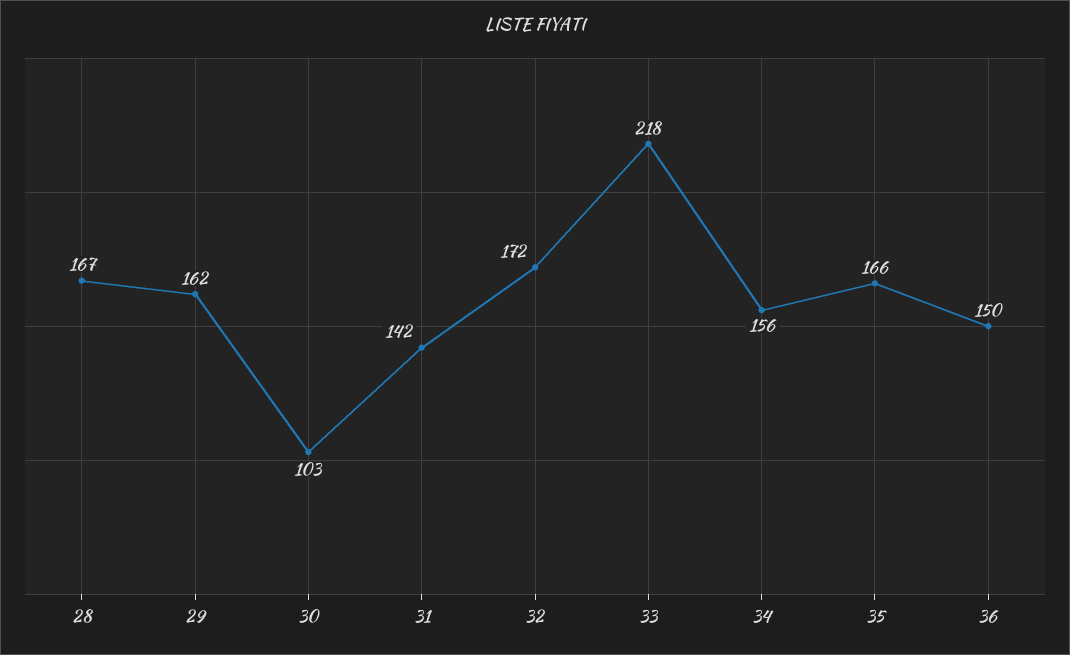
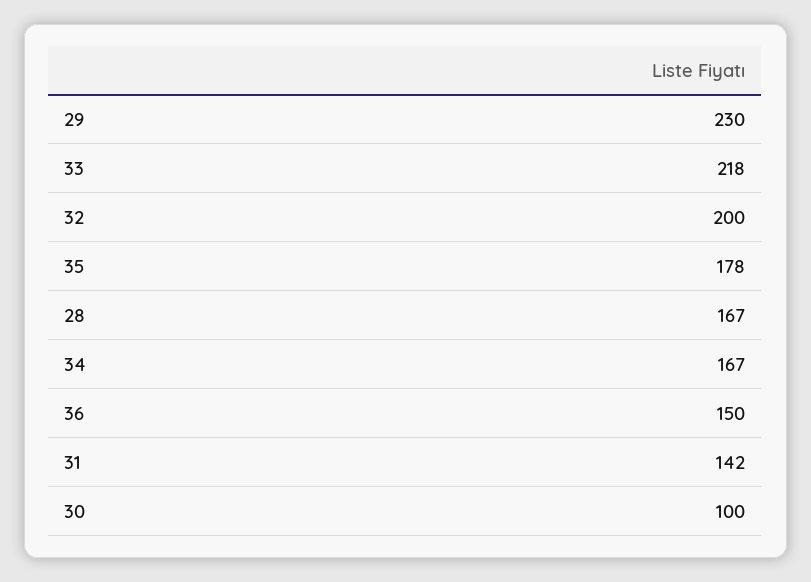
  {
    "28": 167,
-   "29": 162,
+   "29": 230,
-   "30": 103,
+   "30": 100,
    "31": 142,
-   "32": 172,
+   "32": 200,
    "33": 218,
-   "34": 156,
+   "34": 167,
-   "35": 166,
+   "35": 178,
    "36": 150
  }

